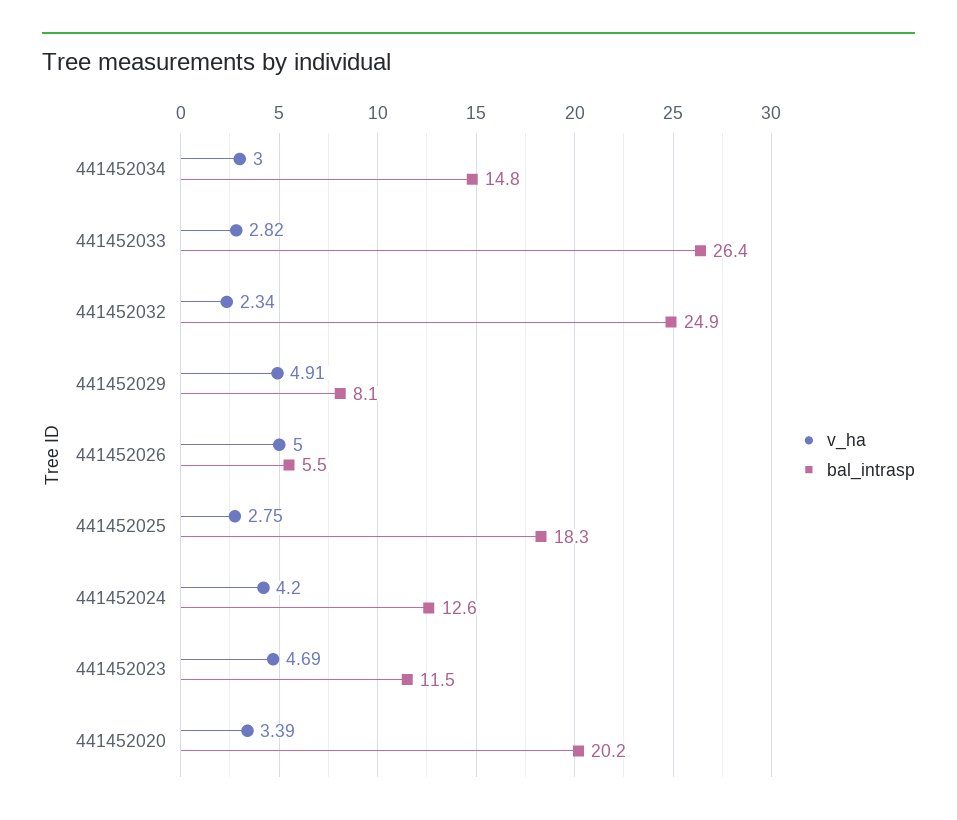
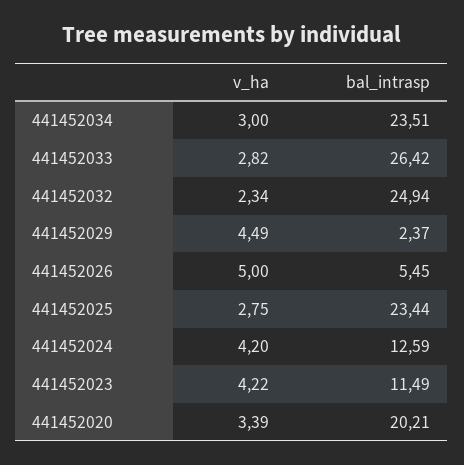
  {
    "v_ha": {
      "441452034": 3,
      "441452033": 2.82,
      "441452032": 2.34,
-     "441452029": 4.91,
+     "441452029": 4.49,
      "441452026": 5,
      "441452025": 2.75,
      "441452024": 4.2,
-     "441452023": 4.69,
+     "441452023": 4.22,
      "441452020": 3.39
    },
    "bal_intrasp": {
-     "441452034": 14.8,
+     "441452034": 23.51,
      "441452033": 26.42,
      "441452032": 24.94,
-     "441452029": 8.1,
+     "441452029": 2.37,
      "441452026": 5.45,
-     "441452025": 18.3,
+     "441452025": 23.44,
      "441452024": 12.59,
      "441452023": 11.49,
      "441452020": 20.21
    }
  }

